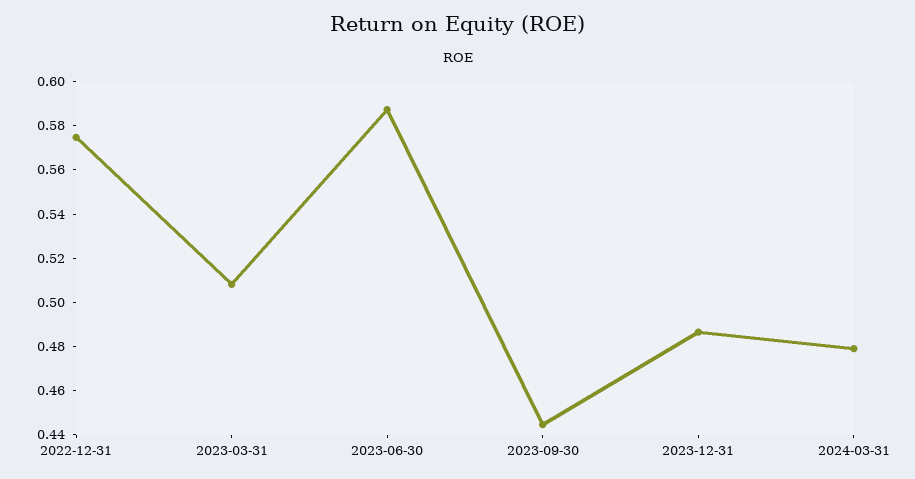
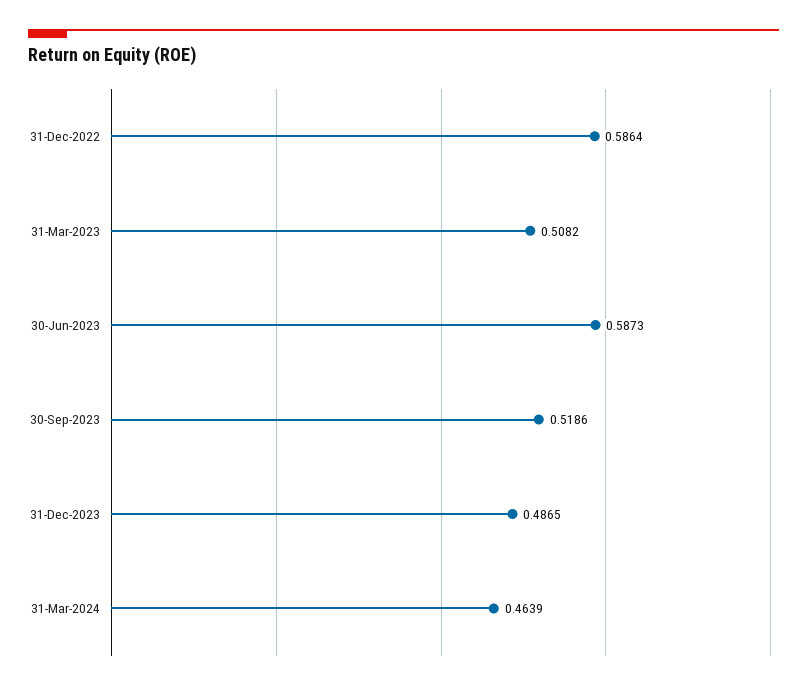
  {
-   "2022-12-31": 0.575,
+   "2022-12-31": 0.5864,
    "2023-03-31": 0.5082,
    "2023-06-30": 0.5873,
-   "2023-09-30": 0.445,
+   "2023-09-30": 0.5186,
    "2023-12-31": 0.4865,
-   "2024-03-31": 0.48
+   "2024-03-31": 0.4639
  }

